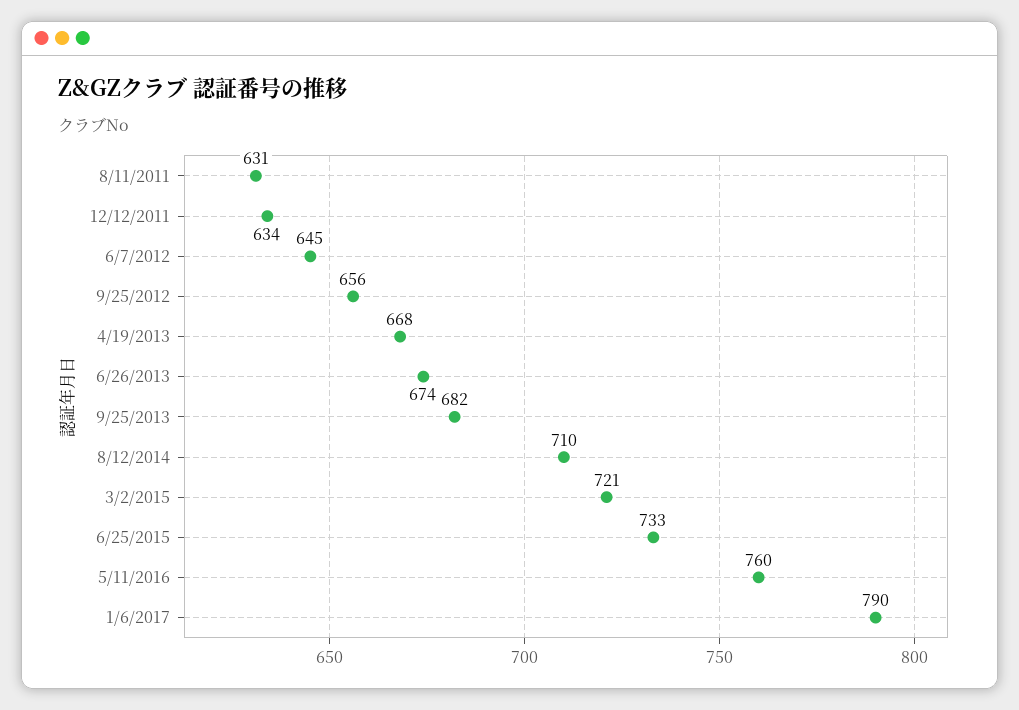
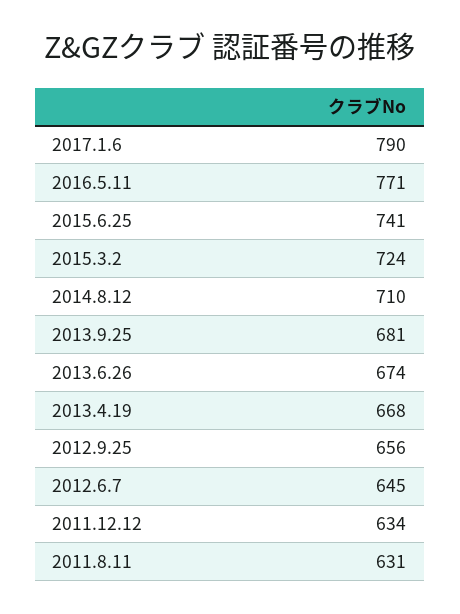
  {
    "8/11/2011": 631,
    "12/12/2011": 634,
    "6/7/2012": 645,
    "9/25/2012": 656,
    "4/19/2013": 668,
    "6/26/2013": 674,
-   "9/25/2013": 682,
+   "9/25/2013": 681,
    "8/12/2014": 710,
-   "3/2/2015": 721,
+   "3/2/2015": 724,
-   "6/25/2015": 733,
+   "6/25/2015": 741,
-   "5/11/2016": 760,
+   "5/11/2016": 771,
    "1/6/2017": 790
  }

